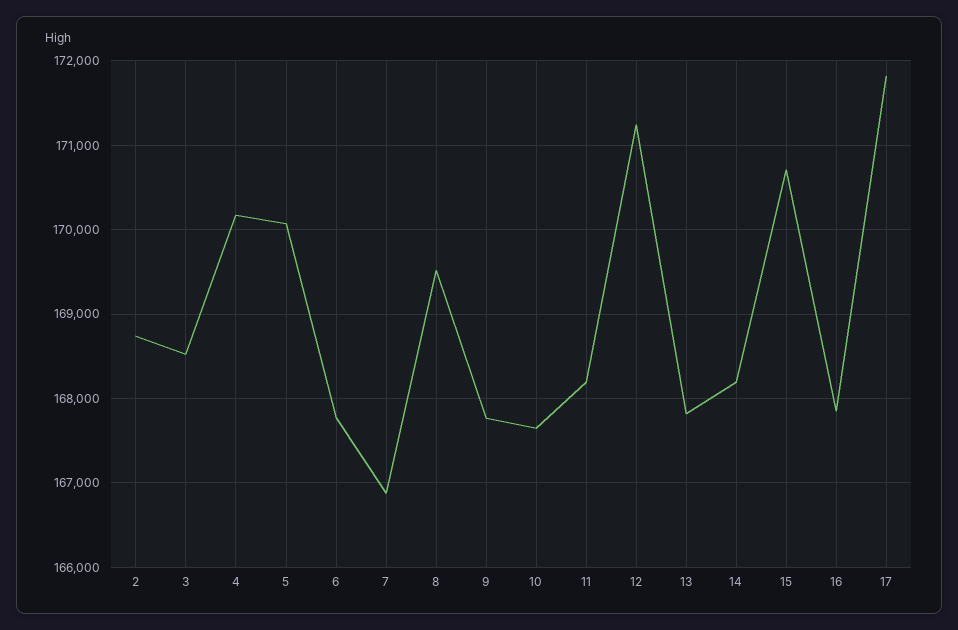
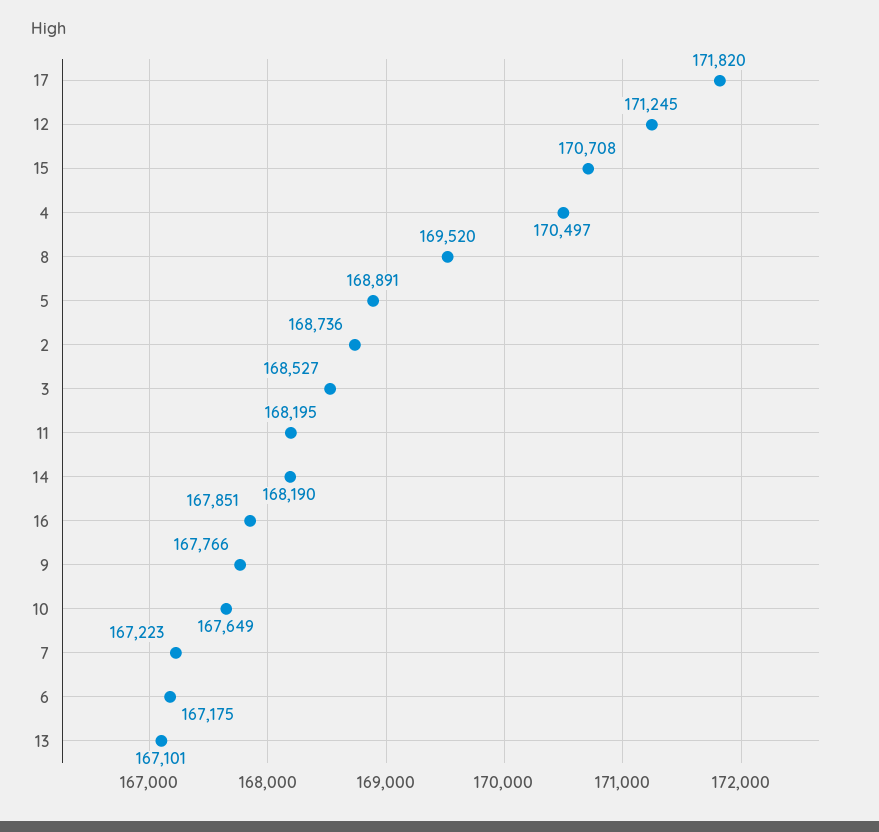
  {
    "2": 168736,
    "3": 168527,
-   "4": 170200,
+   "4": 170497,
-   "5": 170100,
+   "5": 168891,
-   "6": 167800,
+   "6": 167175,
-   "7": 166900,
+   "7": 167223,
    "8": 169520,
    "9": 167766,
    "10": 167649,
    "11": 168195,
    "12": 171245,
-   "13": 167800,
+   "13": 167101,
    "14": 168190,
    "15": 170708,
    "16": 167851,
    "17": 171820
  }

